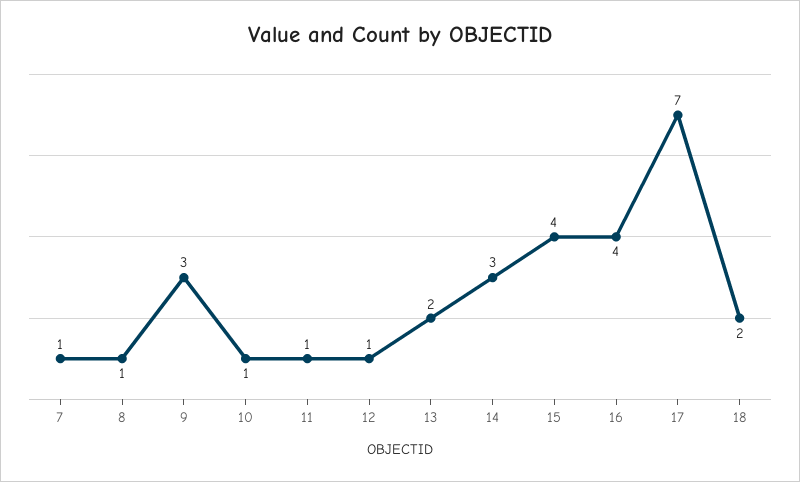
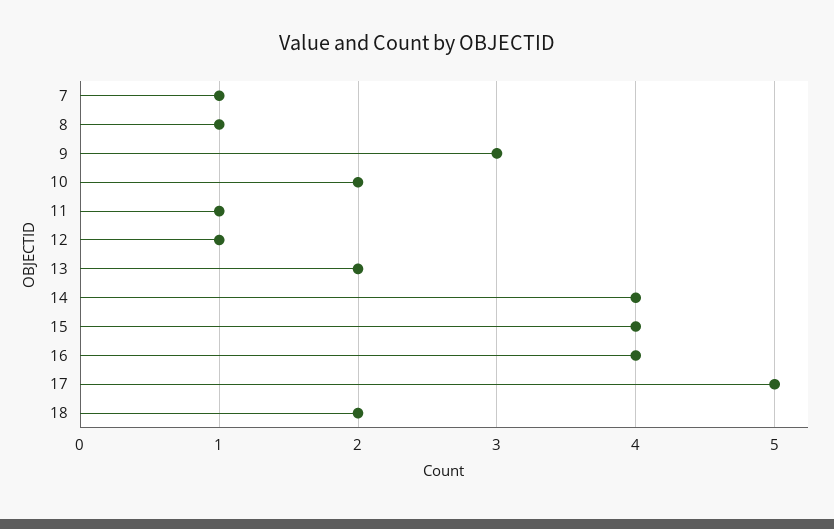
  {
    "7": 1,
    "8": 1,
    "9": 3,
-   "10": 1,
+   "10": 2,
    "11": 1,
    "12": 1,
    "13": 2,
-   "14": 3,
+   "14": 4,
    "15": 4,
    "16": 4,
-   "17": 7,
+   "17": 5,
    "18": 2
  }

